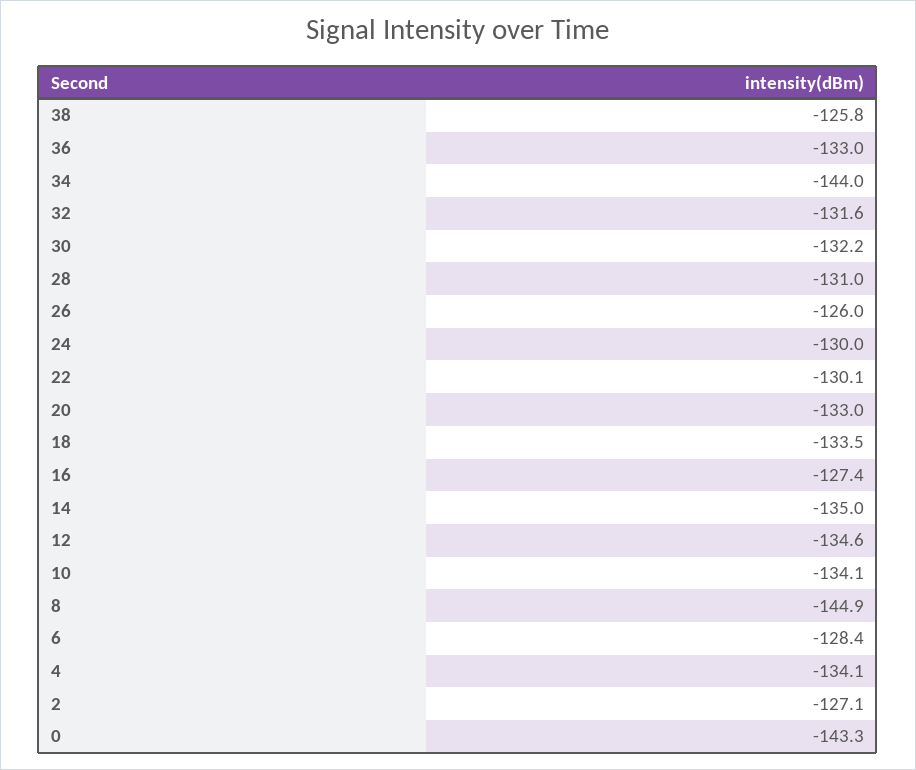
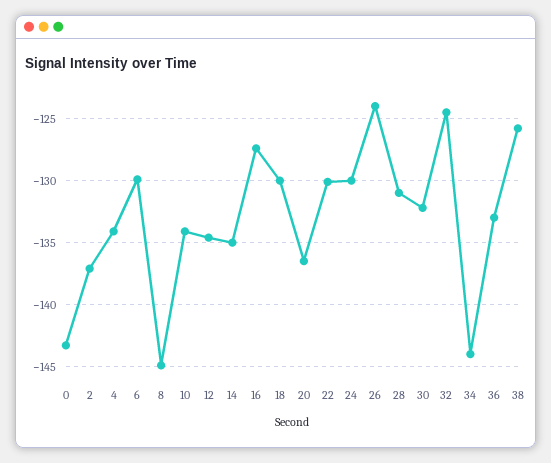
  {
    "38": -125.8,
    "36": -133,
    "34": -144,
-   "32": -131.6,
+   "32": -124.5,
    "30": -132.2,
    "28": -131,
-   "26": -126,
+   "26": -124,
    "24": -130,
    "22": -130.1,
-   "20": -133,
+   "20": -136.5,
-   "18": -133.5,
+   "18": -130,
    "16": -127.4,
    "14": -135,
    "12": -134.6,
    "10": -134.1,
    "8": -144.9,
-   "6": -128.4,
+   "6": -130,
    "4": -134.1,
-   "2": -127.1,
+   "2": -137,
    "0": -143.3
  }

